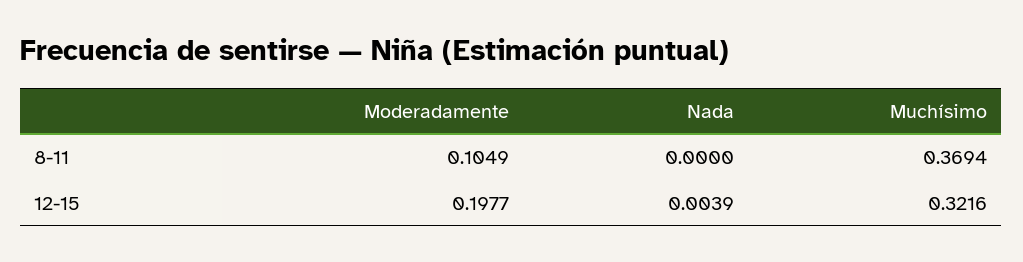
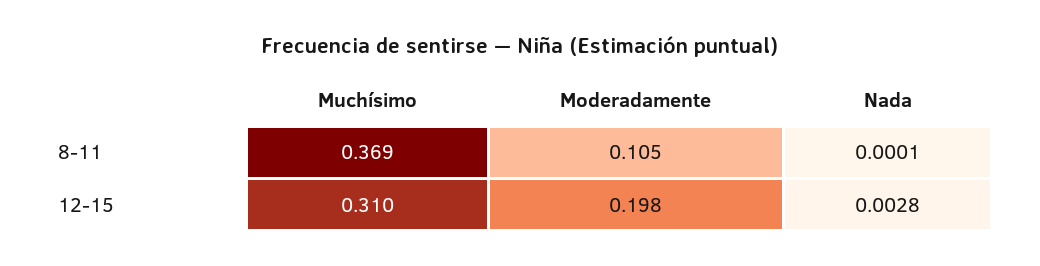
  {
    "Moderadamente": {
      "8-11": 0.1049,
      "12-15": 0.1977
    },
    "Nada": {
-     "8-11": 0,
+     "8-11": 0.0001,
-     "12-15": 0.0039
+     "12-15": 0.0028
    },
    "Muchísimo": {
      "8-11": 0.3694,
-     "12-15": 0.3216
+     "12-15": 0.31
    }
  }

